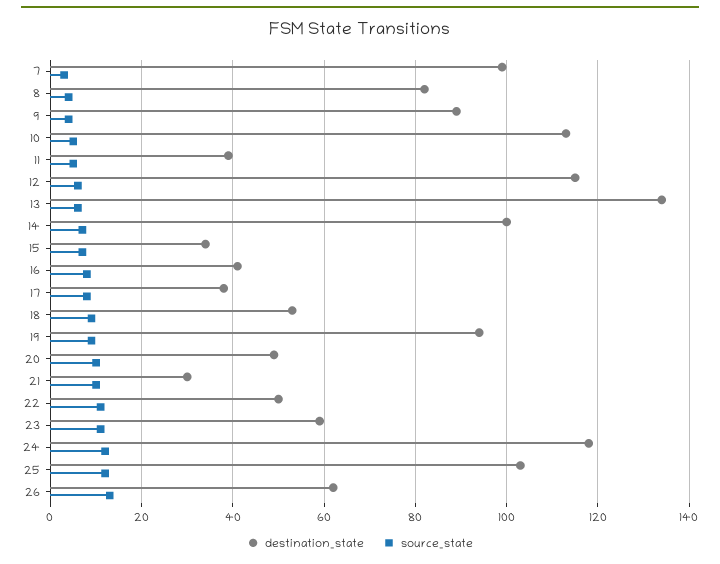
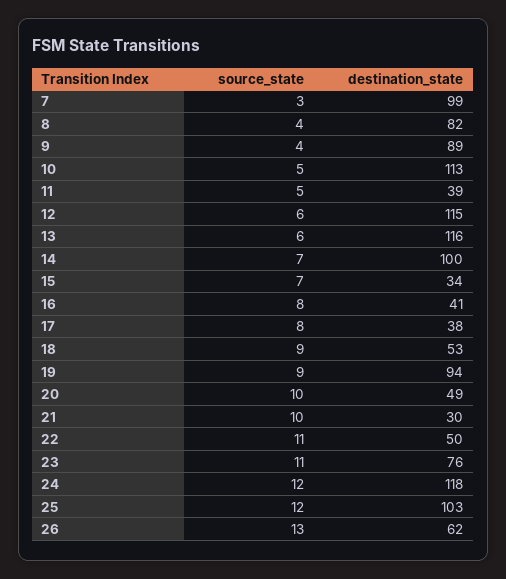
  {
    "destination_state": {
      "7": 99,
      "8": 82,
      "9": 89,
      "10": 113,
      "11": 39,
      "12": 115,
-     "13": 135,
+     "13": 116,
      "14": 100,
      "15": 34,
      "16": 41,
      "17": 38,
      "18": 53,
      "19": 94,
      "20": 49,
      "21": 30,
      "22": 50,
-     "23": 60,
+     "23": 76,
      "24": 118,
      "25": 103,
      "26": 62
    },
    "source_state": {
      "7": 3,
      "8": 4,
      "9": 4,
      "10": 5,
      "11": 5,
      "12": 6,
      "13": 6,
      "14": 7,
      "15": 7,
      "16": 8,
      "17": 8,
      "18": 9,
      "19": 9,
      "20": 10,
      "21": 10,
      "22": 11,
      "23": 11,
      "24": 12,
      "25": 12,
      "26": 13
    }
  }

